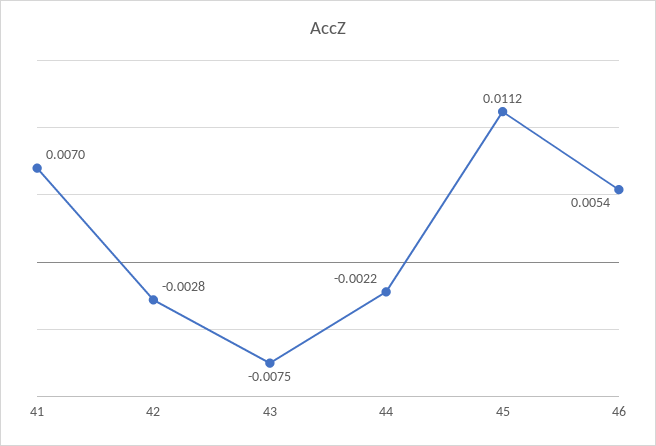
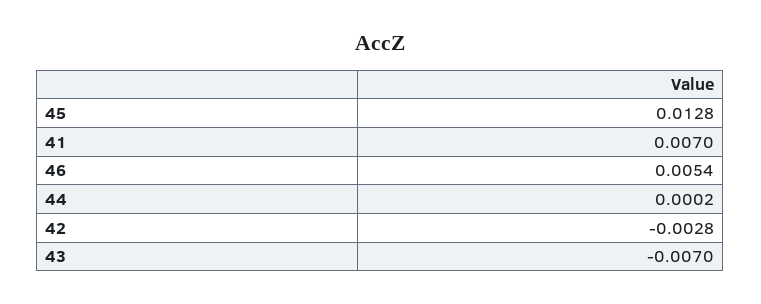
  {
    "41": 0.007,
    "42": -0.0028,
-   "43": -0.0075,
+   "43": -0.007,
-   "44": -0.0022,
+   "44": 0.0002,
-   "45": 0.0112,
+   "45": 0.0128,
    "46": 0.0054
  }

